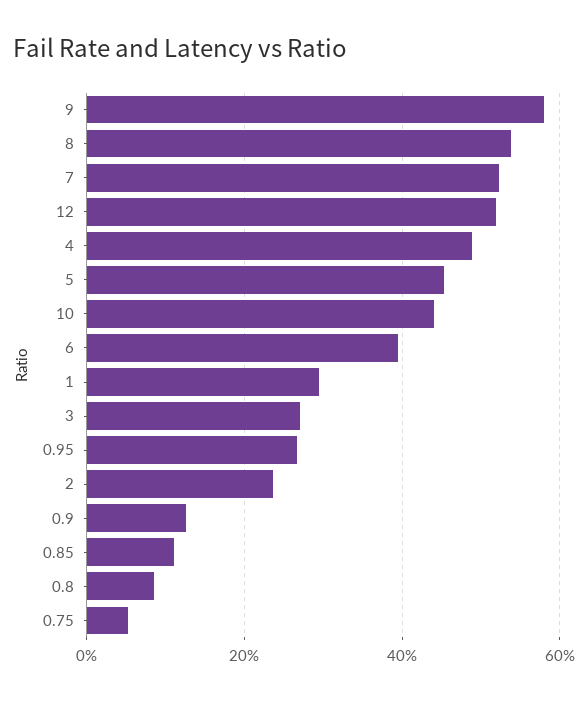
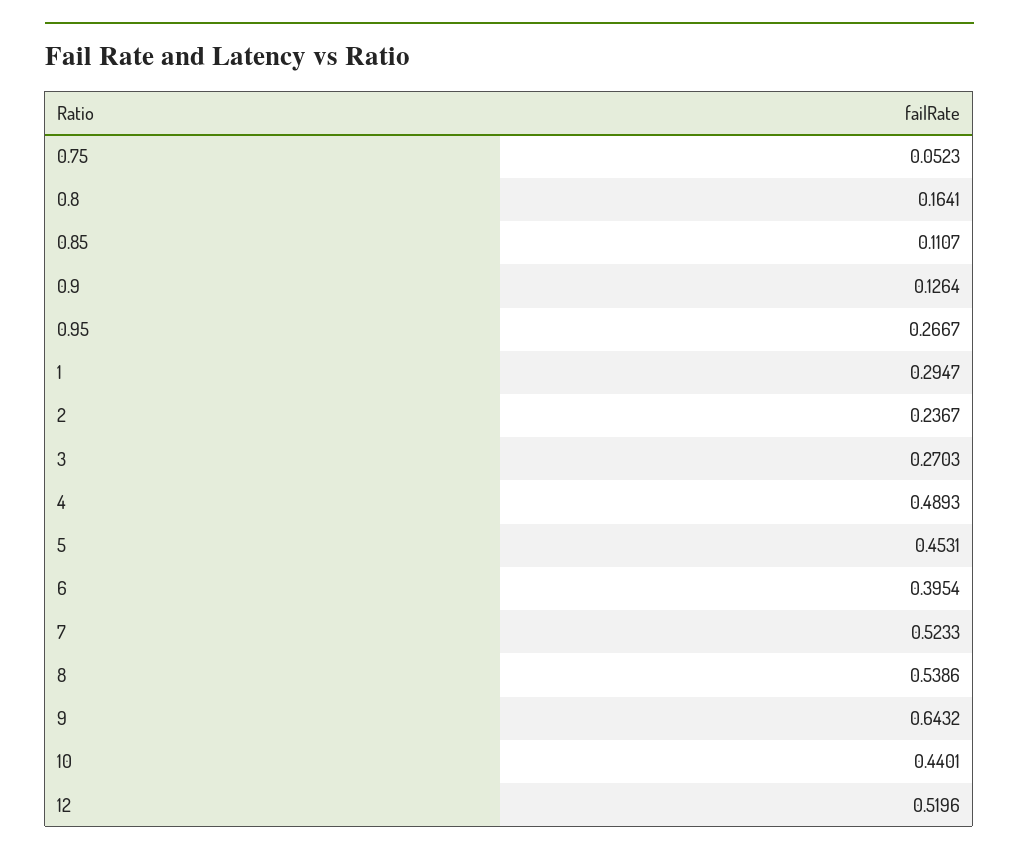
  {
-   "9": 0.58,
+   "9": 0.6432,
    "8": 0.5386,
    "7": 0.5233,
    "12": 0.5196,
    "4": 0.4893,
    "5": 0.4531,
    "10": 0.4401,
    "6": 0.3954,
    "1": 0.2947,
    "3": 0.2703,
    "0.95": 0.2667,
    "2": 0.2367,
    "0.9": 0.1264,
    "0.85": 0.1107,
-   "0.8": 0.08,
+   "0.8": 0.1641,
    "0.75": 0.0523
  }

